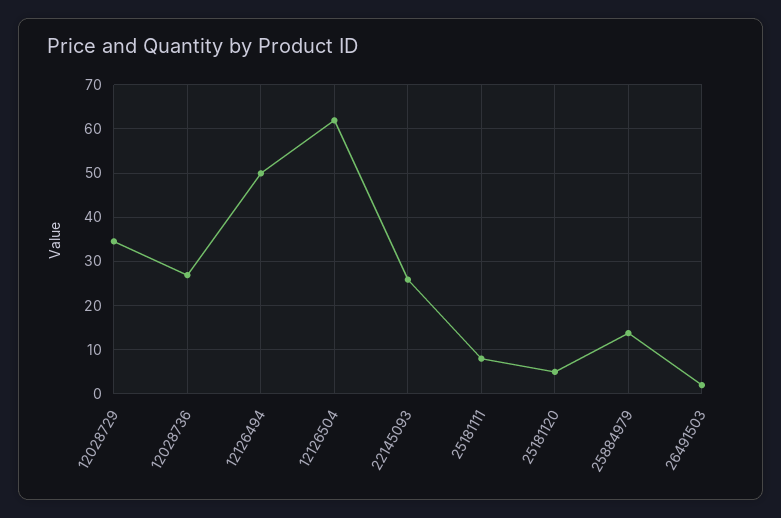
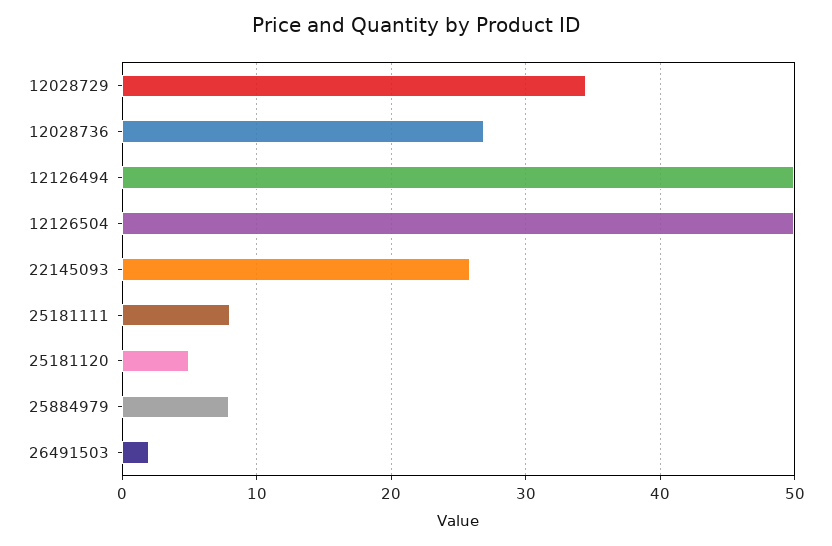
  {
    "12028729": 35,
    "12028736": 27,
    "12126494": 50,
-   "12126504": 62,
+   "12126504": 50,
    "22145093": 26,
    "25181111": 8,
    "25181120": 5,
-   "25884979": 14,
+   "25884979": 8,
    "26491503": 2
  }

